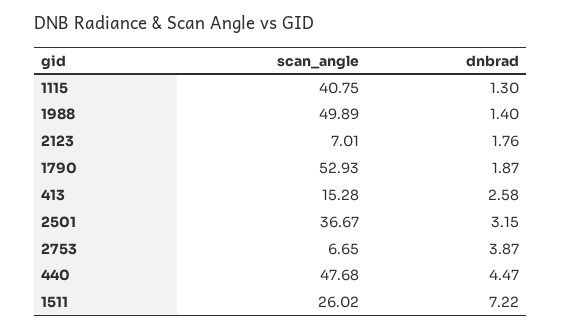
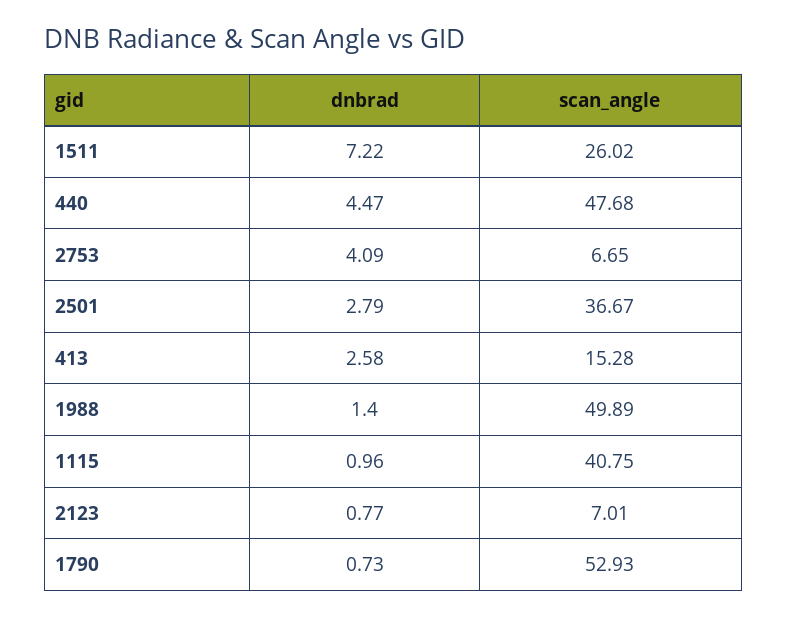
  {
    "scan_angle": {
      "1115": 40.75,
      "1988": 49.89,
      "2123": 7.01,
      "1790": 52.93,
      "413": 15.28,
      "2501": 36.67,
      "2753": 6.65,
      "440": 47.68,
      "1511": 26.02
    },
    "dnbrad": {
-     "1115": 1.3,
+     "1115": 0.96,
      "1988": 1.4,
-     "2123": 1.76,
+     "2123": 0.77,
-     "1790": 1.87,
+     "1790": 0.73,
      "413": 2.58,
-     "2501": 3.15,
+     "2501": 2.79,
-     "2753": 3.87,
+     "2753": 4.09,
      "440": 4.47,
      "1511": 7.22
    }
  }

